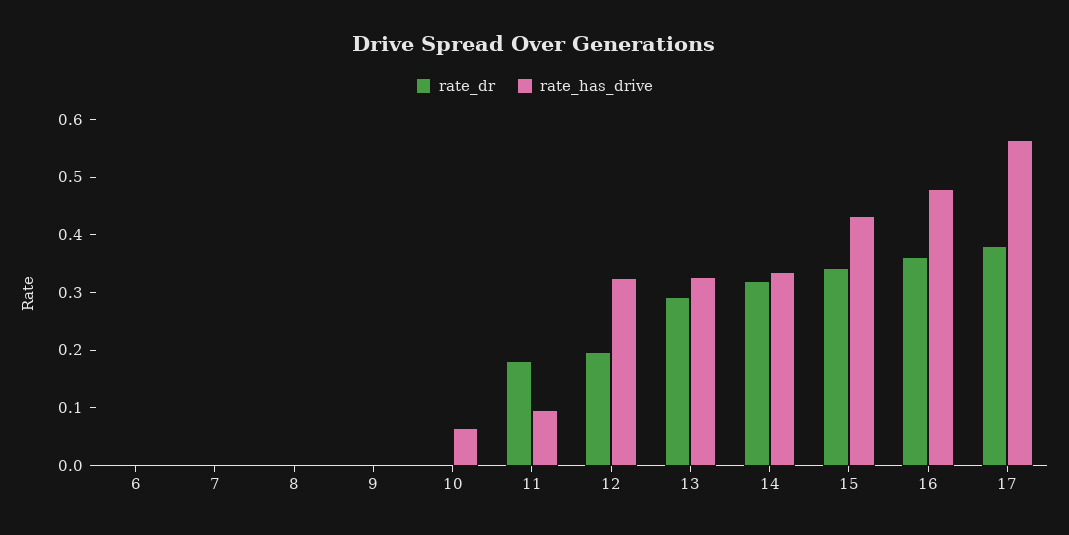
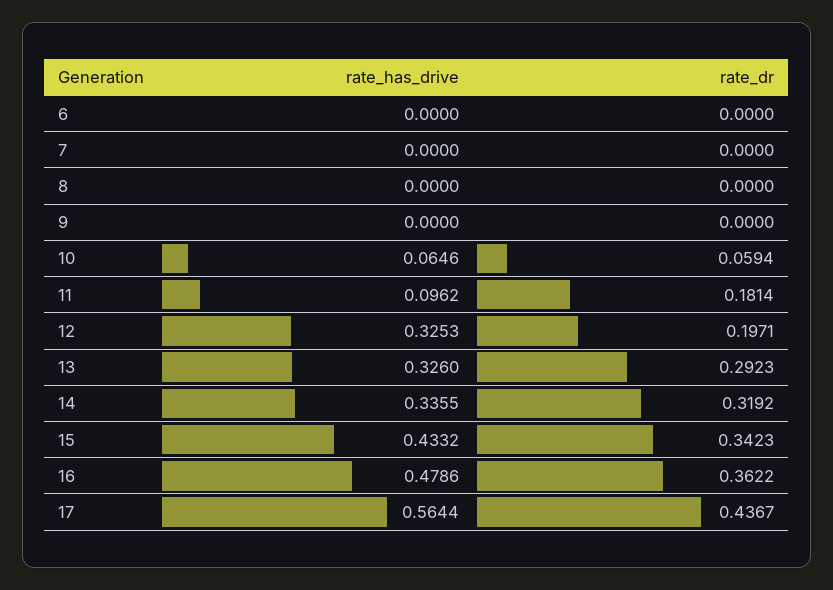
  {
    "rate_dr": {
      "6": 0,
      "7": 0,
      "8": 0,
      "9": 0,
-     "10": 0,
+     "10": 0.0594,
      "11": 0.1814,
      "12": 0.1971,
      "13": 0.2923,
      "14": 0.3192,
      "15": 0.3423,
      "16": 0.3622,
-     "17": 0.38
+     "17": 0.4367
    },
    "rate_has_drive": {
      "6": 0,
      "7": 0,
      "8": 0,
      "9": 0,
      "10": 0.0646,
      "11": 0.0962,
      "12": 0.3253,
      "13": 0.326,
      "14": 0.3355,
      "15": 0.4332,
      "16": 0.4786,
      "17": 0.5644
    }
  }

